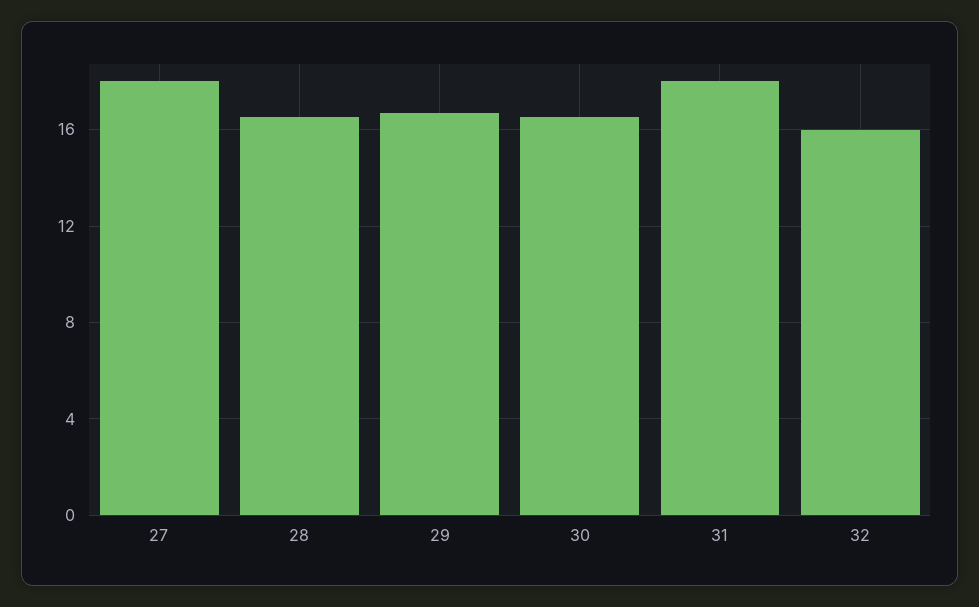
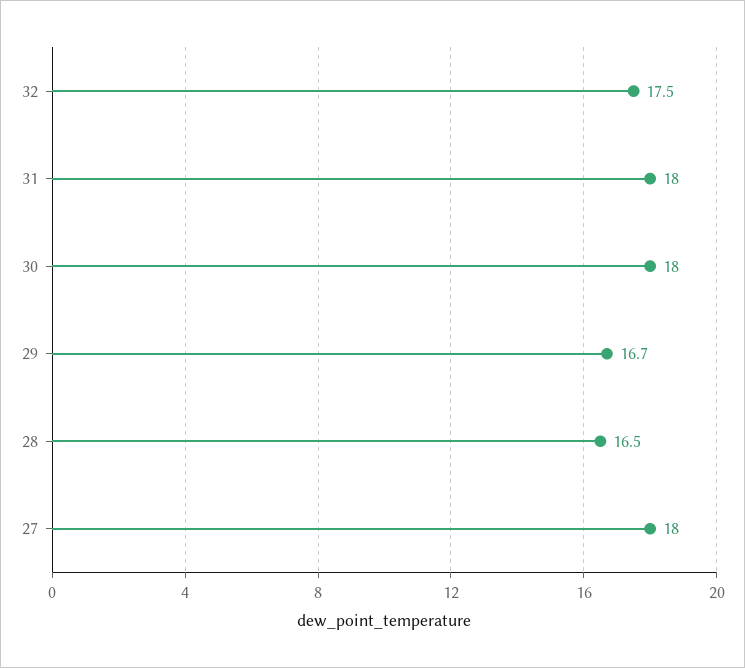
  {
    "27": 18,
    "28": 16.5,
    "29": 16.7,
-   "30": 16.5,
+   "30": 18,
    "31": 18,
-   "32": 16
+   "32": 17.5
  }

